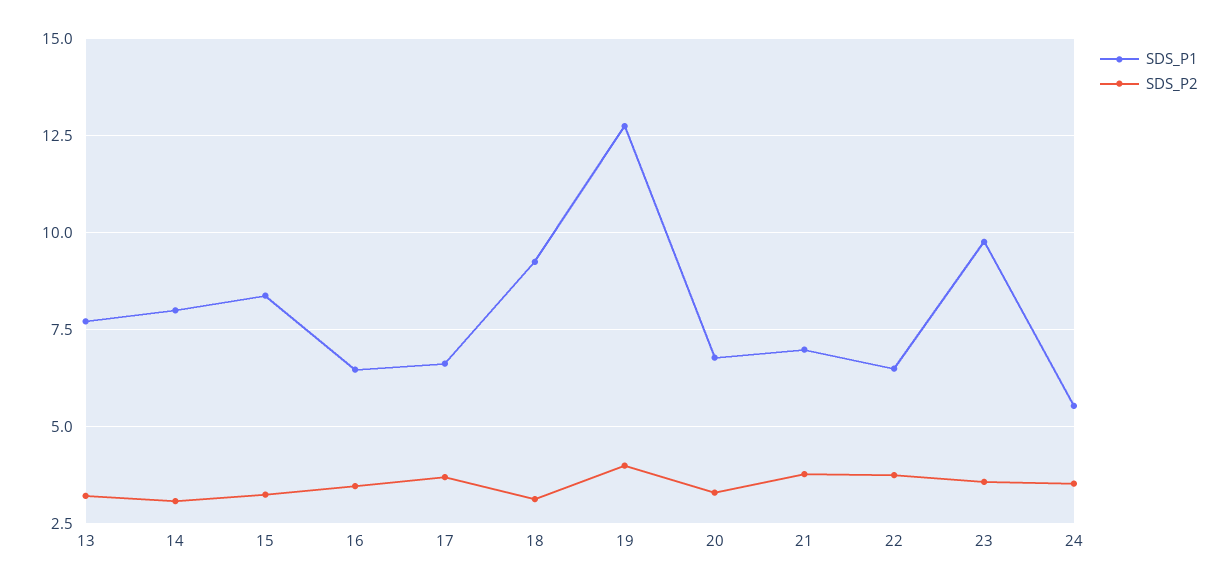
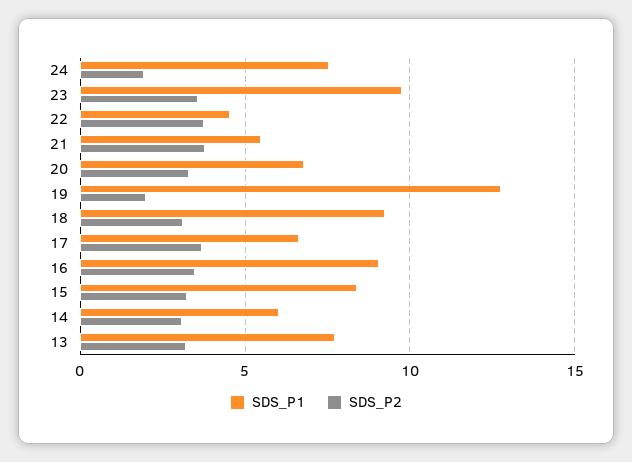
  {
    "SDS_P1": {
      "13": 7.75,
-     "14": 8,
+     "14": 6,
      "15": 8.5,
-     "16": 6.5,
+     "16": 9,
      "17": 6.75,
      "18": 9.25,
      "19": 12.75,
      "20": 6.75,
-     "21": 7,
+     "21": 5.5,
-     "22": 6.5,
+     "22": 4.5,
      "23": 9.75,
-     "24": 5.5
+     "24": 7.5
    },
    "SDS_P2": {
      "13": 3.25,
      "14": 3,
      "15": 3.25,
      "16": 3.5,
      "17": 3.75,
      "18": 3.25,
-     "19": 4,
+     "19": 2,
      "20": 3.25,
      "21": 3.75,
      "22": 3.75,
      "23": 3.5,
-     "24": 3.5
+     "24": 2
    }
  }

